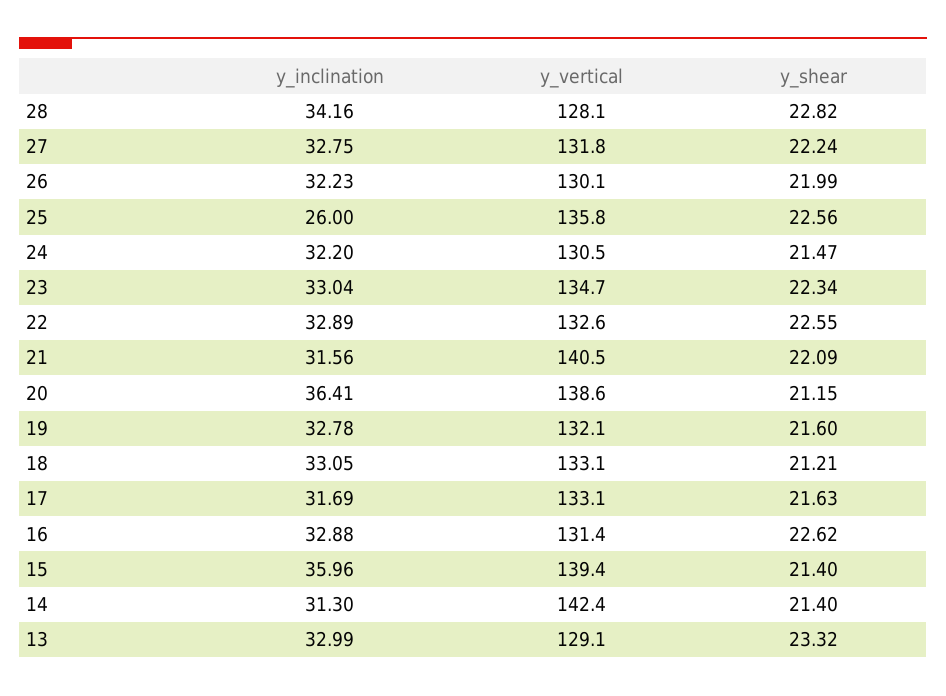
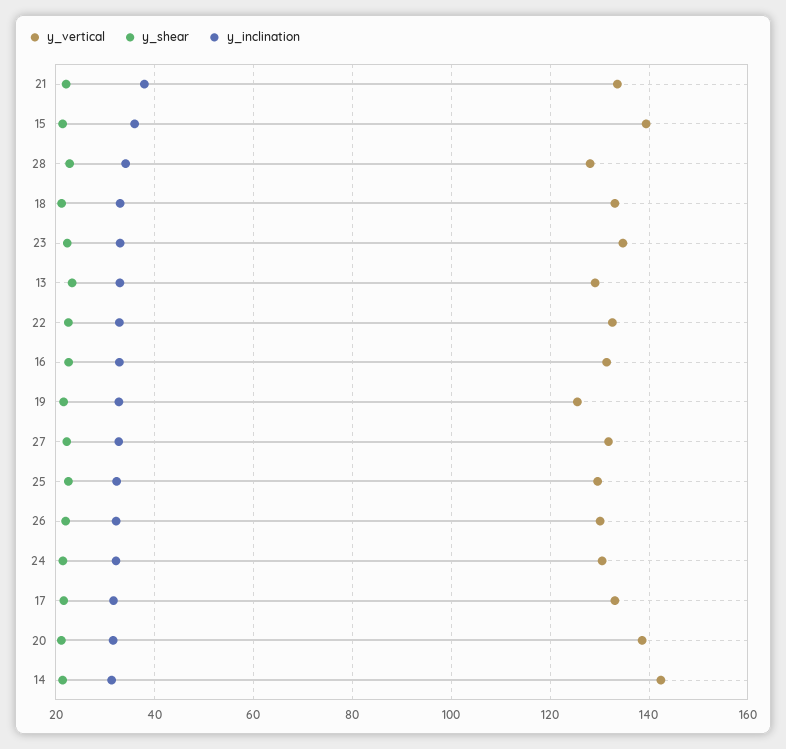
  {
    "y_inclination": {
      "28": 34.16,
      "27": 32.75,
      "26": 32.23,
-     "25": 26,
+     "25": 32,
      "24": 32.2,
      "23": 33.04,
      "22": 32.89,
-     "21": 31.56,
+     "21": 38,
-     "20": 36.41,
+     "20": 32,
      "19": 32.78,
      "18": 33.05,
      "17": 31.69,
      "16": 32.88,
      "15": 35.96,
      "14": 31.3,
      "13": 32.99
    },
    "y_vertical": {
      "28": 128.1,
      "27": 131.8,
      "26": 130.1,
-     "25": 135.8,
+     "25": 130,
      "24": 130.5,
      "23": 134.7,
      "22": 132.6,
-     "21": 140.5,
+     "21": 134,
      "20": 138.6,
-     "19": 132.1,
+     "19": 126,
      "18": 133.1,
      "17": 133.1,
      "16": 131.4,
      "15": 139.4,
      "14": 142.4,
      "13": 129.1
    },
    "y_shear": {
      "28": 22.82,
      "27": 22.24,
      "26": 21.99,
      "25": 22.56,
      "24": 21.47,
      "23": 22.34,
      "22": 22.55,
      "21": 22.09,
      "20": 21.15,
      "19": 21.6,
      "18": 21.21,
      "17": 21.63,
      "16": 22.62,
      "15": 21.4,
      "14": 21.4,
      "13": 23.32
    }
  }

